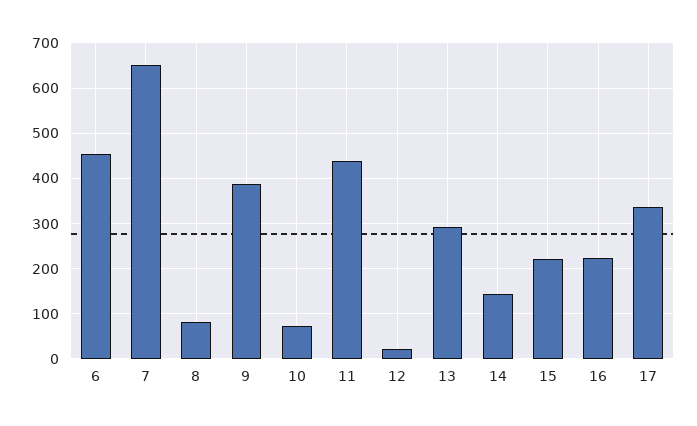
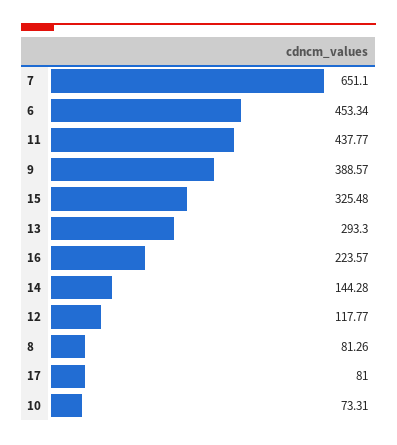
  {
    "6": 453.34,
    "7": 651.1,
    "8": 81.26,
    "9": 388.57,
    "10": 73.31,
    "11": 437.77,
-   "12": 20,
+   "12": 117.77,
    "13": 293.3,
    "14": 144.28,
-   "15": 220,
+   "15": 325.48,
    "16": 223.57,
-   "17": 340
+   "17": 81
  }

